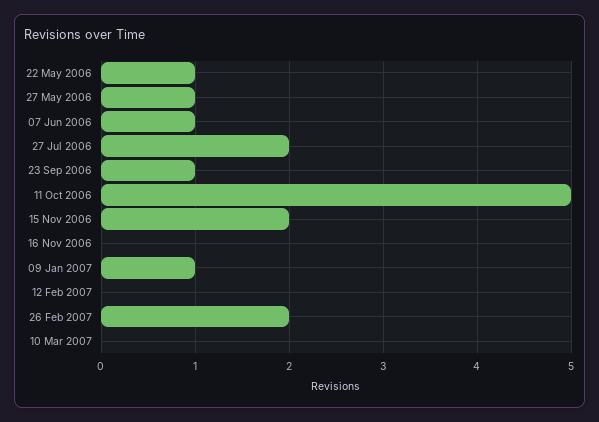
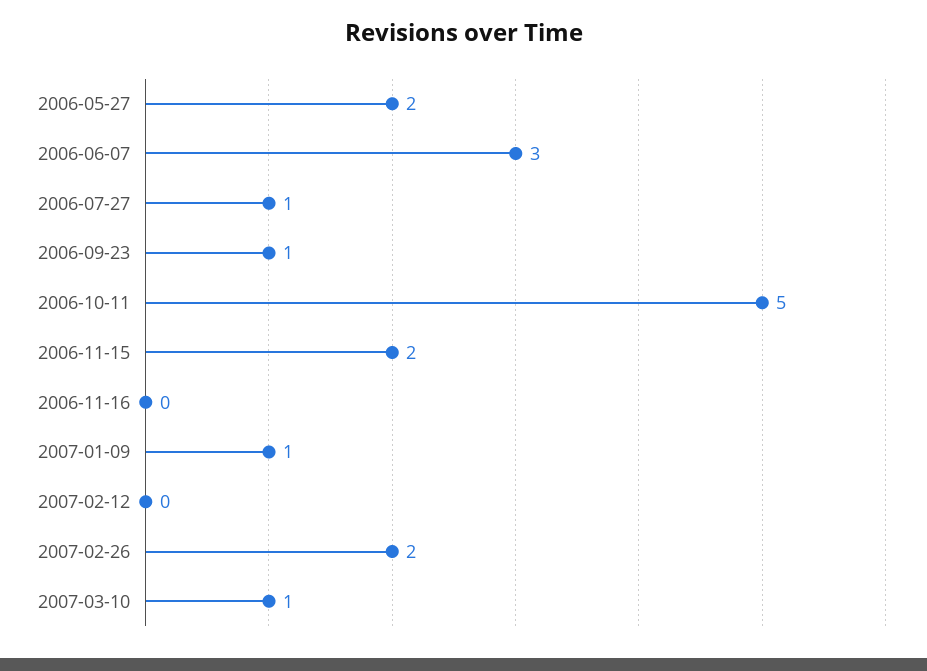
  {
-   "22 May 2006": 1,
-   "27 May 2006": 1,
+   "27 May 2006": 2,
-   "07 Jun 2006": 1,
+   "07 Jun 2006": 3,
-   "27 Jul 2006": 2,
+   "27 Jul 2006": 1,
    "23 Sep 2006": 1,
    "11 Oct 2006": 5,
    "15 Nov 2006": 2,
    "16 Nov 2006": 0,
    "09 Jan 2007": 1,
    "12 Feb 2007": 0,
    "26 Feb 2007": 2,
-   "10 Mar 2007": 0
+   "10 Mar 2007": 1
  }

